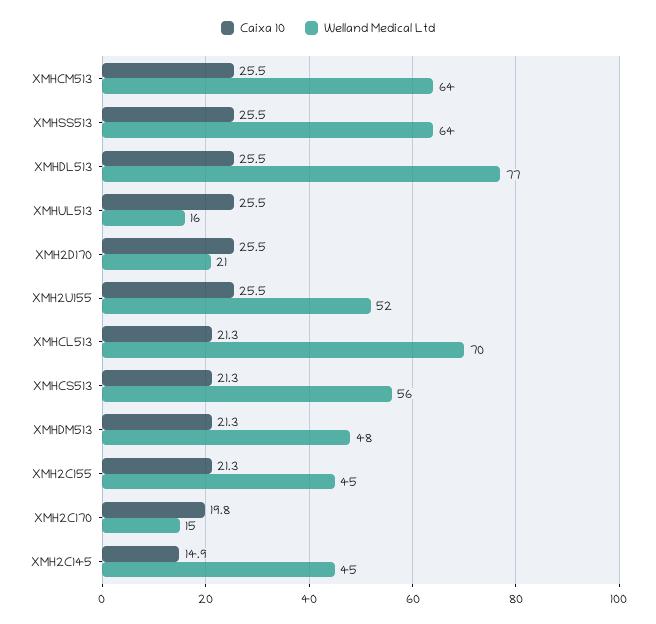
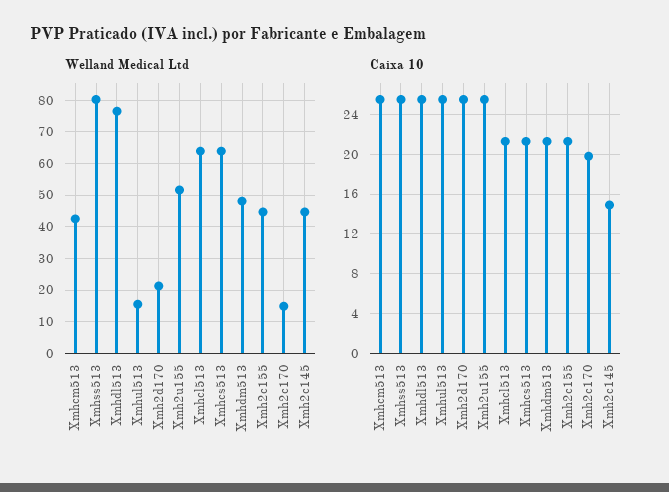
  {
    "Caixa 10": {
      "XMHCM513": 25.5,
      "XMHSS513": 25.5,
      "XMHDL513": 25.5,
      "XMHUL513": 25.5,
      "XMH2D170": 25.5,
      "XMH2U155": 25.5,
      "XMHCL513": 21.3,
      "XMHCS513": 21.3,
      "XMHDM513": 21.3,
      "XMH2C155": 21.3,
      "XMH2C170": 19.8,
      "XMH2C145": 14.9
    },
    "Welland Medical Ltd": {
-     "XMHCM513": 64,
+     "XMHCM513": 42,
-     "XMHSS513": 64,
+     "XMHSS513": 80,
      "XMHDL513": 77,
      "XMHUL513": 16,
      "XMH2D170": 21,
      "XMH2U155": 52,
-     "XMHCL513": 70,
+     "XMHCL513": 64,
-     "XMHCS513": 56,
+     "XMHCS513": 64,
      "XMHDM513": 48,
      "XMH2C155": 45,
      "XMH2C170": 15,
      "XMH2C145": 45
    }
  }

